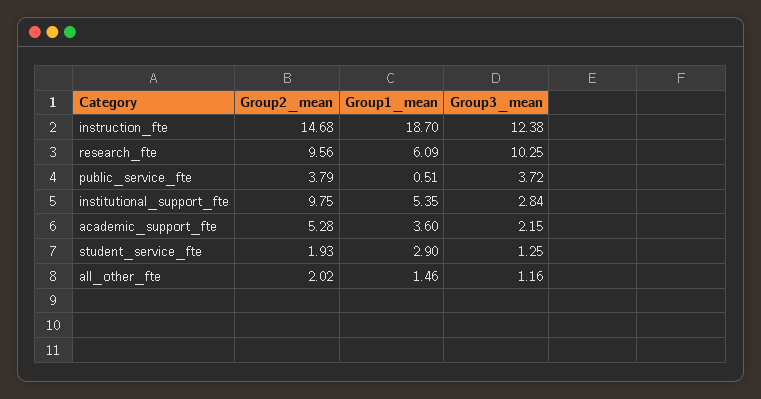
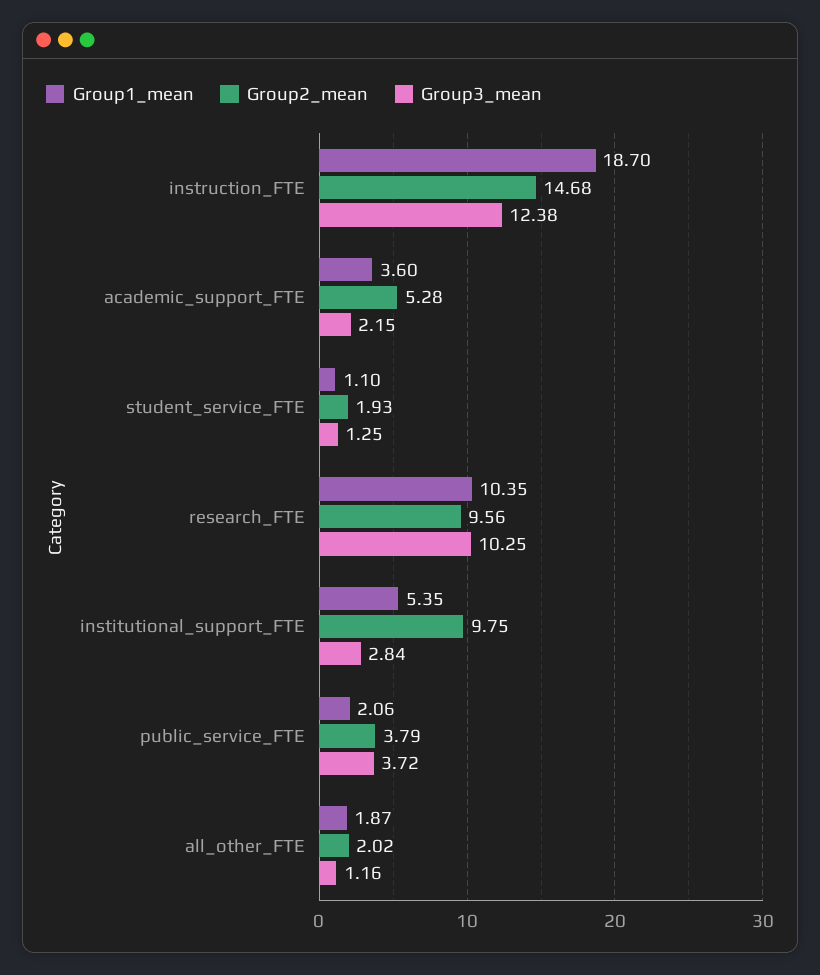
  {
    "Group2_mean": {
      "instruction_fte": 14.68,
      "research_fte": 9.56,
      "public_service_fte": 3.79,
      "institutional_support_fte": 9.75,
      "academic_support_fte": 5.28,
      "student_service_fte": 1.93,
      "all_other_fte": 2.02
    },
    "Group1_mean": {
      "instruction_fte": 18.7,
-     "research_fte": 6.09,
+     "research_fte": 10.35,
-     "public_service_fte": 0.51,
+     "public_service_fte": 2.06,
      "institutional_support_fte": 5.35,
      "academic_support_fte": 3.6,
-     "student_service_fte": 2.9,
+     "student_service_fte": 1.1,
-     "all_other_fte": 1.46
+     "all_other_fte": 1.87
    },
    "Group3_mean": {
      "instruction_fte": 12.38,
      "research_fte": 10.25,
      "public_service_fte": 3.72,
      "institutional_support_fte": 2.84,
      "academic_support_fte": 2.15,
      "student_service_fte": 1.25,
      "all_other_fte": 1.16
    }
  }

